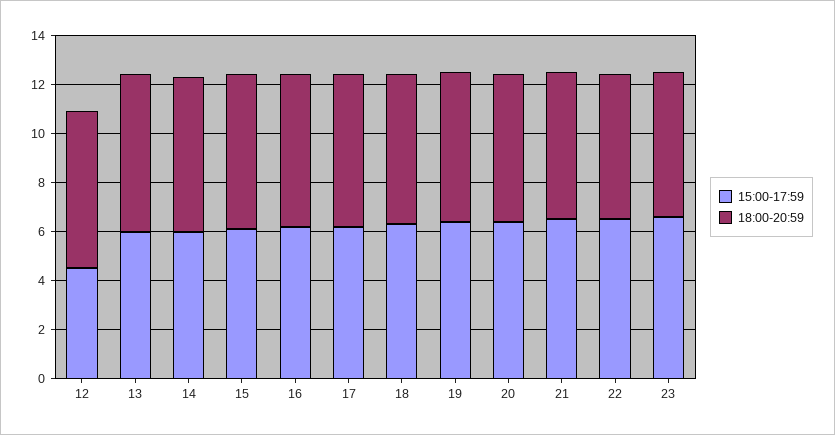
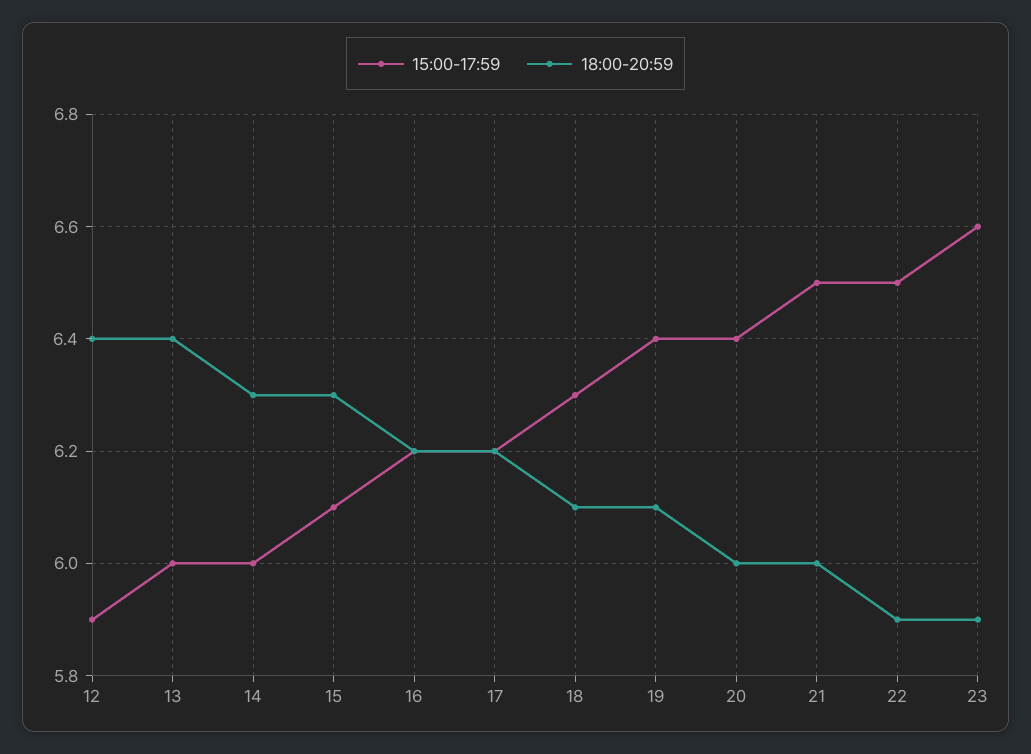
  {
    "15:00-17:59": {
-     "12": 4.5,
+     "12": 5.9,
      "13": 6,
      "14": 6,
      "15": 6.1,
      "16": 6.2,
      "17": 6.2,
      "18": 6.3,
      "19": 6.4,
      "20": 6.4,
      "21": 6.5,
      "22": 6.5,
      "23": 6.6
    },
    "18:00-20:59": {
      "12": 6.4,
      "13": 6.4,
      "14": 6.3,
      "15": 6.3,
      "16": 6.2,
      "17": 6.2,
      "18": 6.1,
      "19": 6.1,
      "20": 6,
      "21": 6,
      "22": 5.9,
      "23": 5.9
    }
  }

